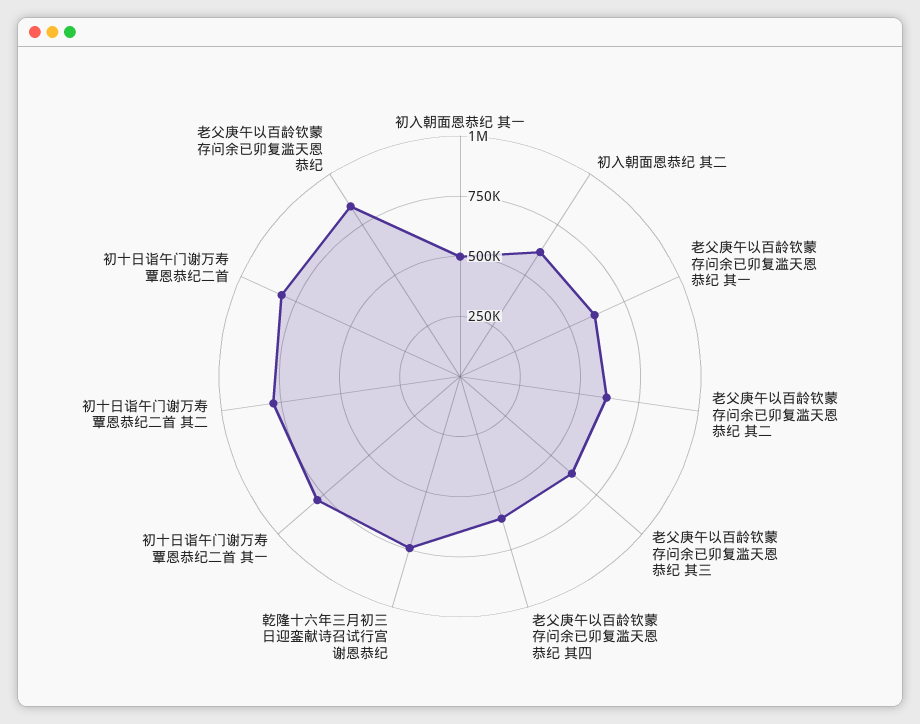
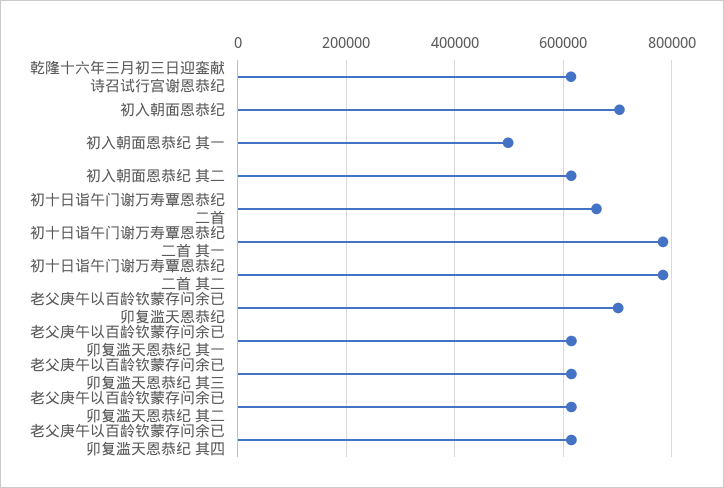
  {
    "初入朝面恩恭纪 其一": 500000,
    "初入朝面恩恭纪 其二": 620000,
    "老父庚午以百龄钦蒙存问余已卯复滥天恩恭纪 其一": 620000,
    "老父庚午以百龄钦蒙存问余已卯复滥天恩恭纪 其二": 620000,
    "老父庚午以百龄钦蒙存问余已卯复滥天恩恭纪 其三": 620000,
    "老父庚午以百龄钦蒙存问余已卯复滥天恩恭纪 其四": 620000,
-   "乾隆十六年三月初三日迎銮献诗召试行宫谢恩恭纪": 750000,
+   "乾隆十六年三月初三日迎銮献诗召试行宫谢恩恭纪": 620000,
    "初十日诣午门谢万寿覃恩恭纪二首 其一": 780000,
    "初十日诣午门谢万寿覃恩恭纪二首 其二": 780000,
-   "初十日诣午门谢万寿覃恩恭纪二首": 800000,
+   "初十日诣午门谢万寿覃恩恭纪二首": 660000,
-   "老父庚午以百龄钦蒙存问余已卯复滥天恩恭纪": 850000
+   "老父庚午以百龄钦蒙存问余已卯复滥天恩恭纪": 700000,
+   "初入朝面恩恭纪": 700000
  }

